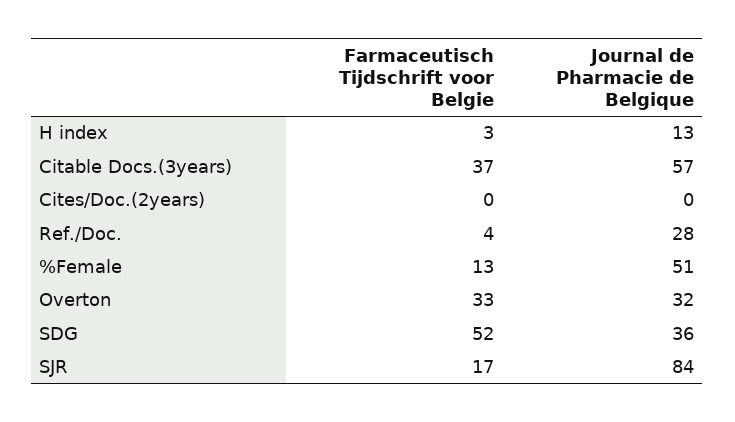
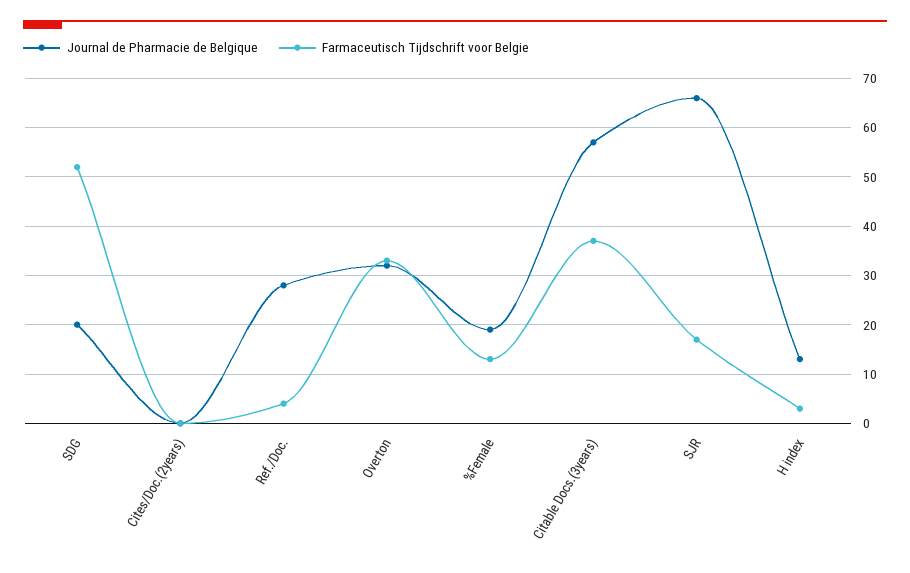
  {
    "Farmaceutisch Tijdschrift voor Belgie": {
      "H index": 3,
      "Citable Docs.(3years)": 37,
      "Cites/Doc.(2years)": 0,
      "Ref./Doc.": 4,
      "%Female": 13,
      "Overton": 33,
      "SDG": 52,
      "SJR": 17
    },
    "Journal de Pharmacie de Belgique": {
      "H index": 13,
      "Citable Docs.(3years)": 57,
      "Cites/Doc.(2years)": 0,
      "Ref./Doc.": 28,
-     "%Female": 51,
+     "%Female": 20,
      "Overton": 32,
-     "SDG": 36,
+     "SDG": 20,
-     "SJR": 84
+     "SJR": 65
    }
  }

